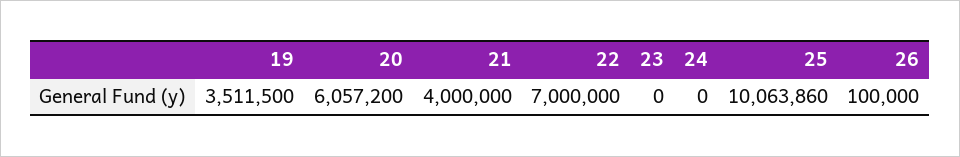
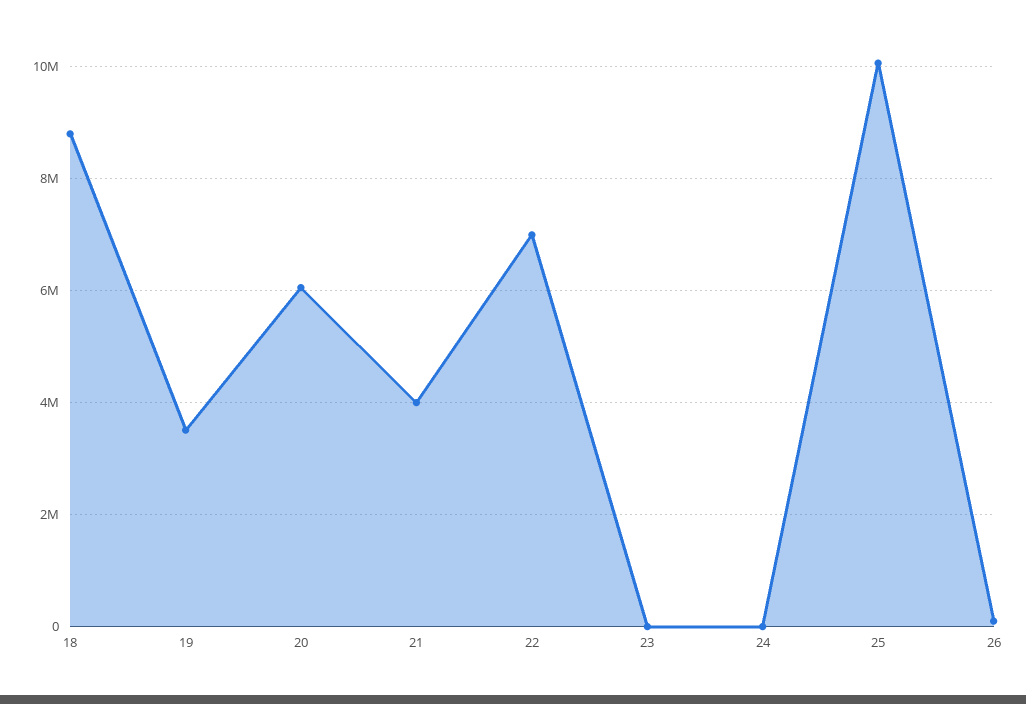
  {
    "19": 3511500,
    "20": 6057200,
    "21": 4000000,
    "22": 7000000,
    "23": 0,
    "24": 0,
    "25": 10063860,
-   "26": 100000
+   "26": 100000,
+   "18": 8800000
  }

